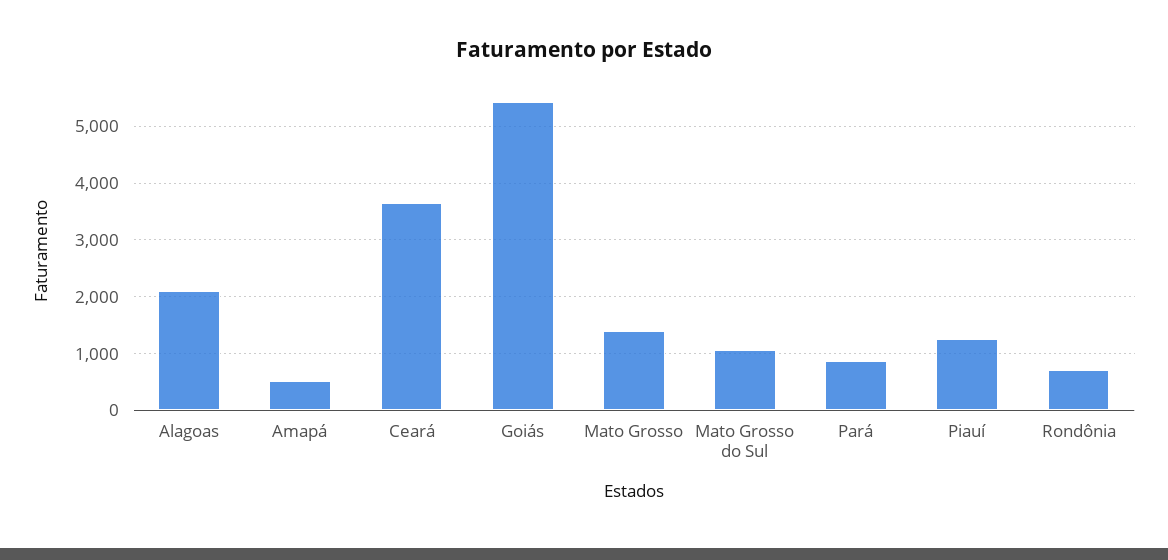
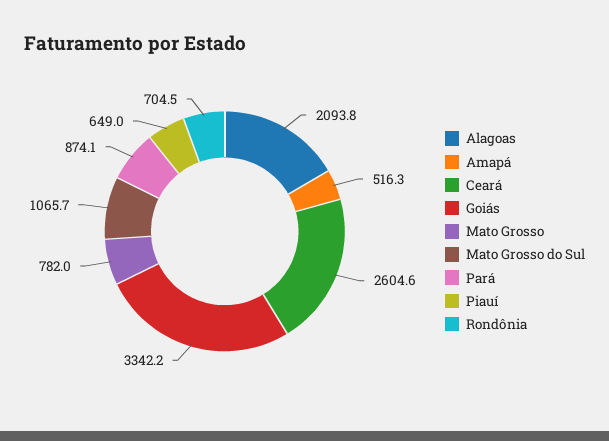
  {
    "Alagoas": 2093.8,
    "Amapá": 516.3,
-   "Ceará": 3600,
+   "Ceará": 2604.6,
-   "Goiás": 5400,
+   "Goiás": 3342.2,
-   "Mato Grosso": 1400,
+   "Mato Grosso": 782,
    "Mato Grosso do Sul": 1065.7,
    "Pará": 874.1,
-   "Piauí": 1200,
+   "Piauí": 649,
    "Rondônia": 704.5
  }

